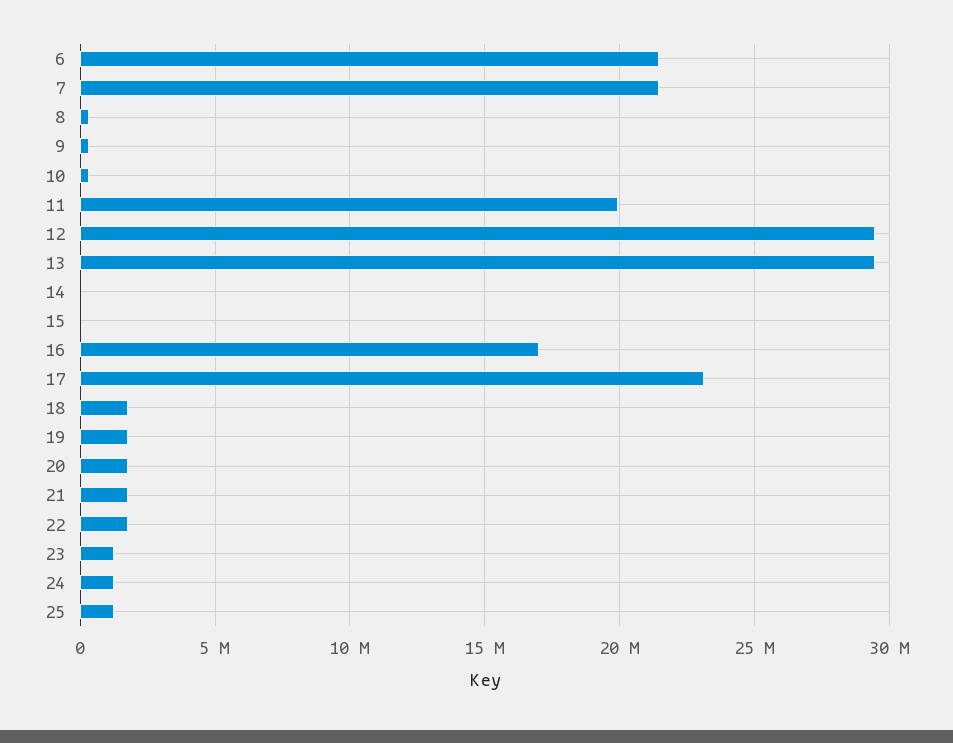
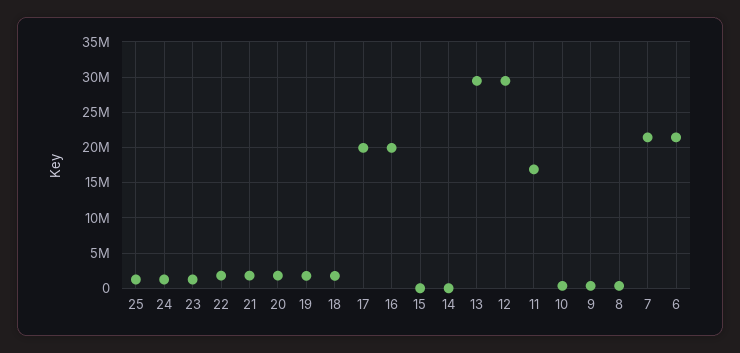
  {
    "6": 21500000,
    "7": 21500000,
    "8": 500000,
    "9": 500000,
    "10": 500000,
-   "11": 20000000,
+   "11": 17000000,
    "12": 29500000,
    "13": 29500000,
    "14": 0,
    "15": 0,
-   "16": 17000000,
+   "16": 20000000,
-   "17": 23000000,
+   "17": 20000000,
    "18": 2000000,
    "19": 2000000,
    "20": 2000000,
    "21": 2000000,
    "22": 2000000,
    "23": 1000000,
    "24": 1000000,
    "25": 1000000
  }

